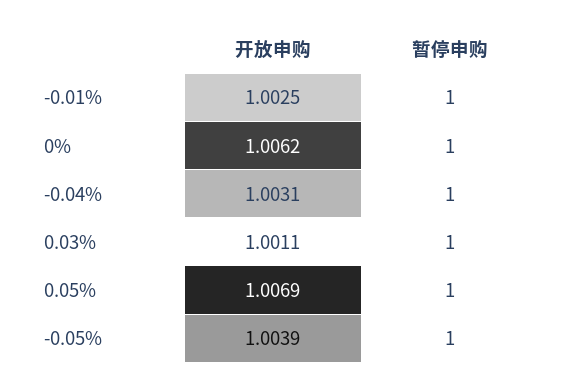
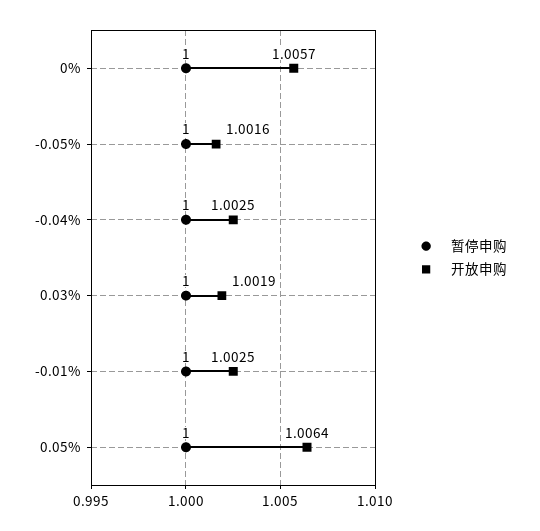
  {
    "开放申购": {
      "-0.01%": 1.0025,
-     "0%": 1.0062,
+     "0%": 1.0057,
-     "-0.04%": 1.0031,
+     "-0.04%": 1.0025,
-     "0.03%": 1.0011,
+     "0.03%": 1.0019,
-     "0.05%": 1.0069,
+     "0.05%": 1.0064,
-     "-0.05%": 1.0039
+     "-0.05%": 1.0016
    },
    "暂停申购": {
      "-0.01%": 1,
      "0%": 1,
      "-0.04%": 1,
      "0.03%": 1,
      "0.05%": 1,
      "-0.05%": 1
    }
  }

